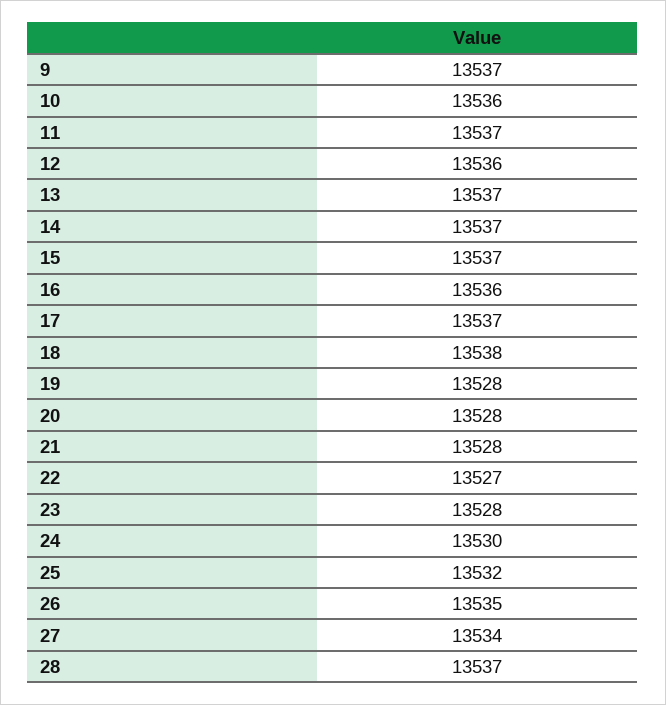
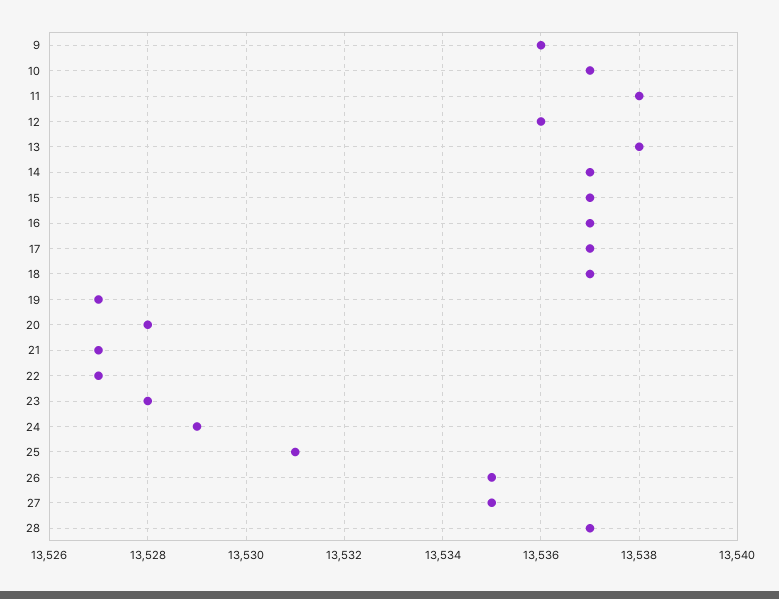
  {
-   "9": 13537,
+   "9": 13536,
-   "10": 13536,
+   "10": 13537,
-   "11": 13537,
+   "11": 13538,
    "12": 13536,
-   "13": 13537,
+   "13": 13538,
    "14": 13537,
    "15": 13537,
-   "16": 13536,
+   "16": 13537,
    "17": 13537,
-   "18": 13538,
+   "18": 13537,
-   "19": 13528,
+   "19": 13527,
    "20": 13528,
-   "21": 13528,
+   "21": 13527,
    "22": 13527,
    "23": 13528,
-   "24": 13530,
+   "24": 13529,
-   "25": 13532,
+   "25": 13531,
    "26": 13535,
-   "27": 13534,
+   "27": 13535,
    "28": 13537
  }

